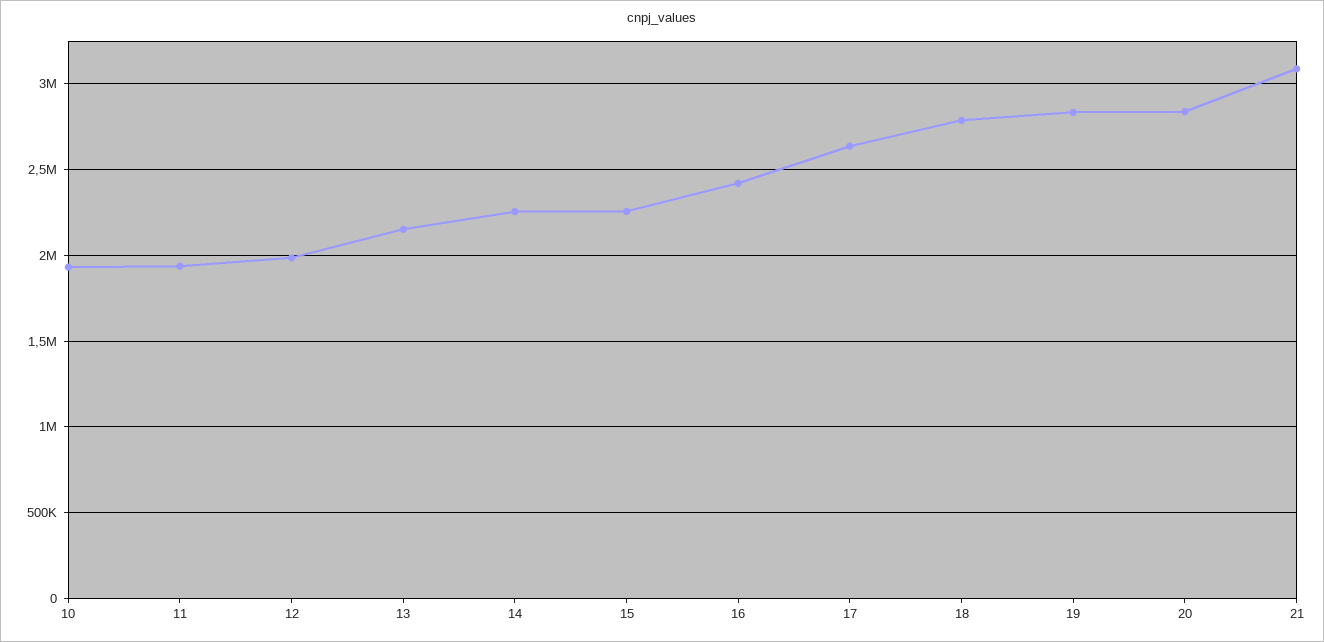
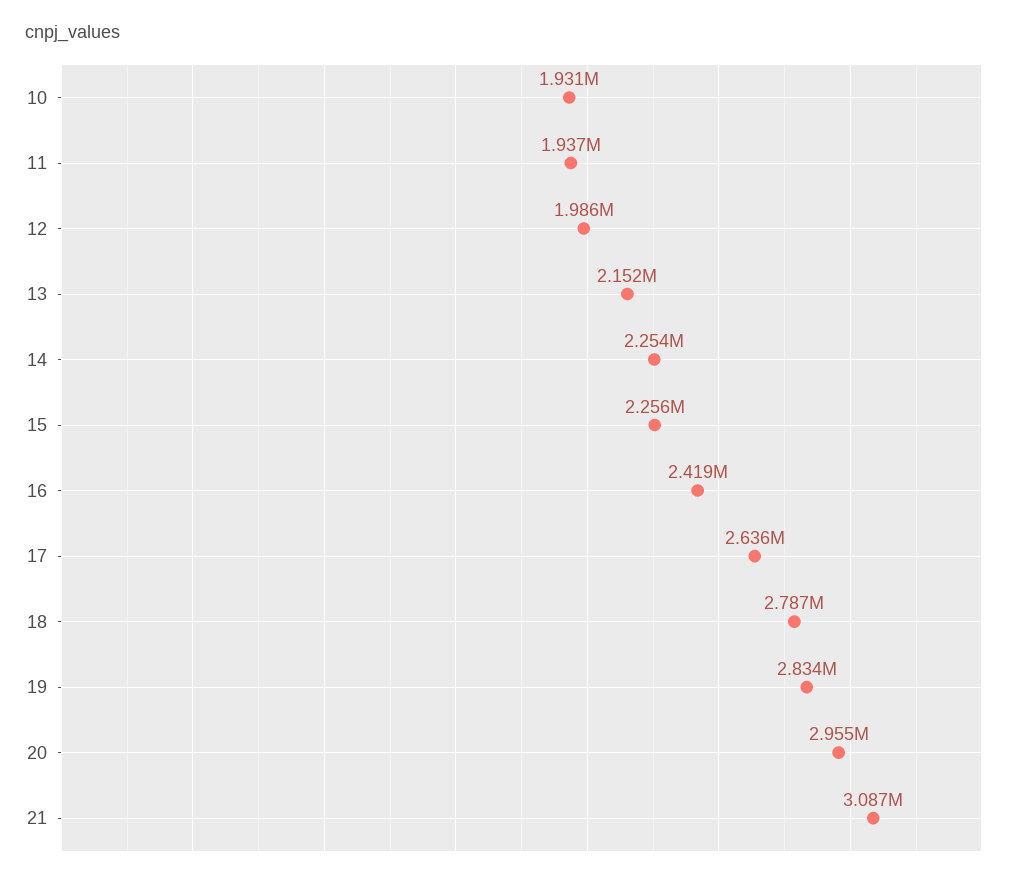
  {
    "10": 1931000,
    "11": 1937000,
    "12": 1986000,
    "13": 2152000,
    "14": 2254000,
    "15": 2256000,
    "16": 2419000,
    "17": 2636000,
    "18": 2787000,
    "19": 2834000,
-   "20": 2850000,
+   "20": 2955000,
    "21": 3087000
  }

